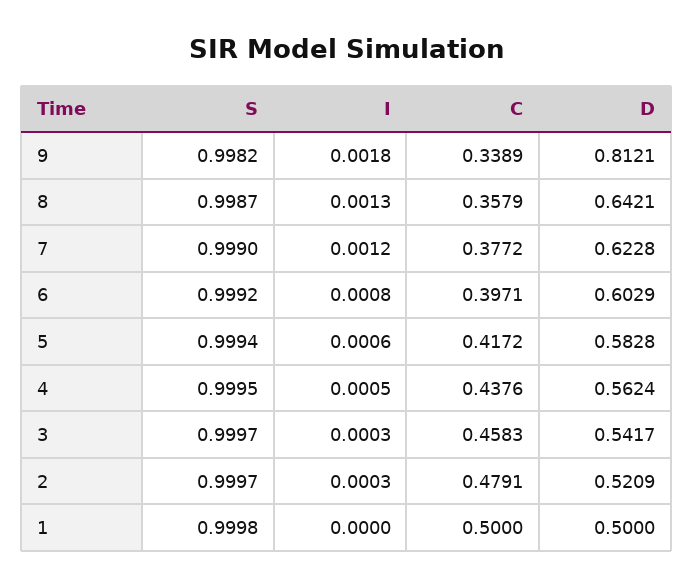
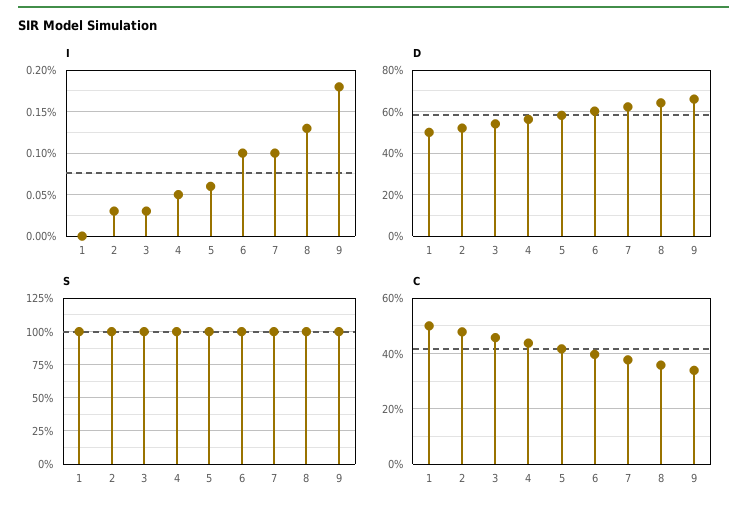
  {
    "S": {
      "9": 0.9982,
      "8": 0.9987,
      "7": 0.999,
      "6": 0.9992,
      "5": 0.9994,
      "4": 0.9995,
      "3": 0.9997,
      "2": 0.9997,
      "1": 0.9998
    },
    "I": {
      "9": 0.0018,
      "8": 0.0013,
-     "7": 0.0012,
+     "7": 0.001,
-     "6": 0.0008,
+     "6": 0.001,
      "5": 0.0006,
      "4": 0.0005,
      "3": 0.0003,
      "2": 0.0003,
      "1": 0
    },
    "C": {
      "9": 0.3389,
      "8": 0.3579,
      "7": 0.3772,
      "6": 0.3971,
      "5": 0.4172,
      "4": 0.4376,
      "3": 0.4583,
      "2": 0.4791,
      "1": 0.5
    },
    "D": {
-     "9": 0.8121,
+     "9": 0.65,
      "8": 0.6421,
      "7": 0.6228,
      "6": 0.6029,
      "5": 0.5828,
      "4": 0.5624,
      "3": 0.5417,
      "2": 0.5209,
      "1": 0.5
    }
  }

